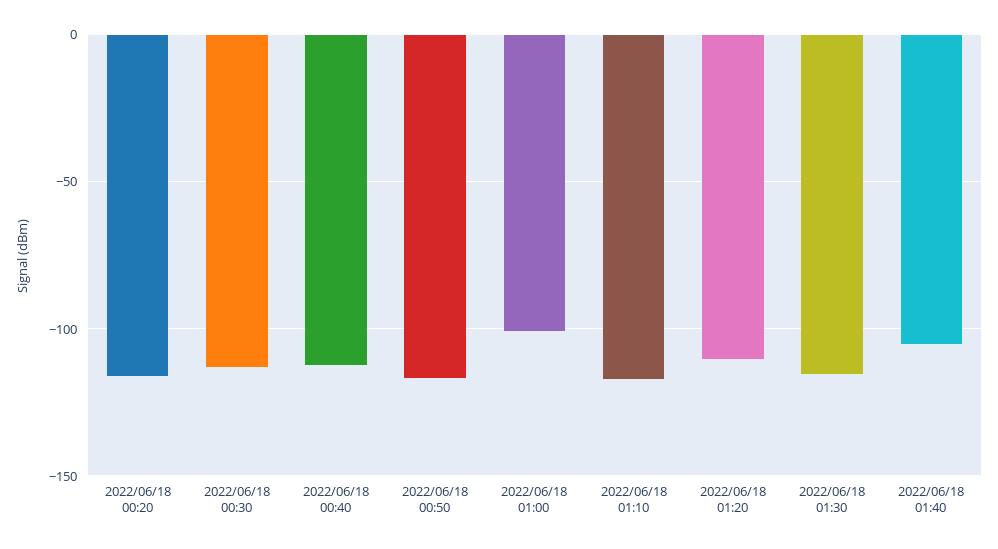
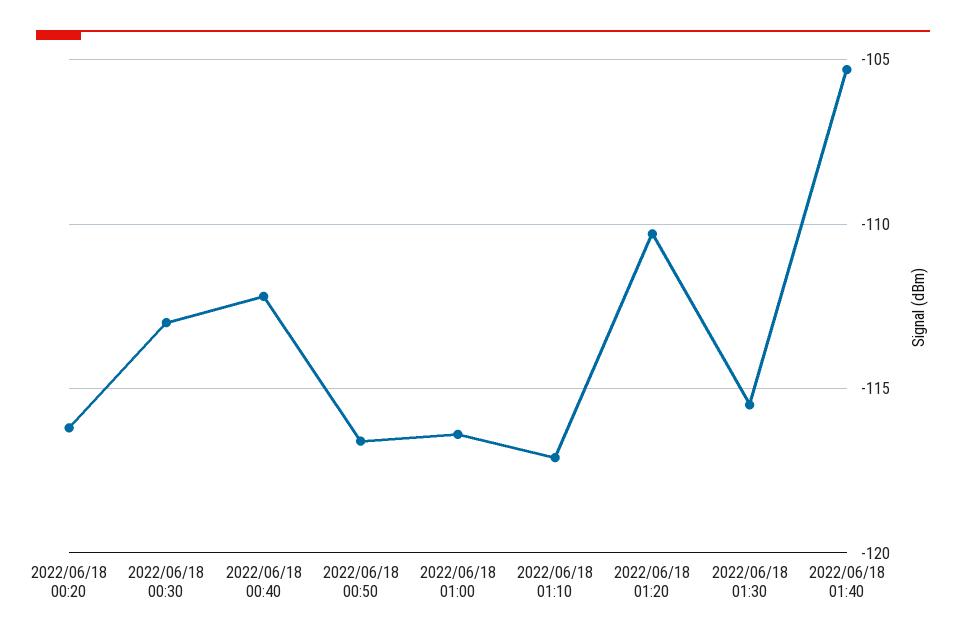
  {
    "2022/06/18 00:20": -116,
    "2022/06/18 00:30": -113,
    "2022/06/18 00:40": -112,
    "2022/06/18 00:50": -116.5,
-   "2022/06/18 01:00": -100,
+   "2022/06/18 01:00": -116.5,
    "2022/06/18 01:10": -117,
    "2022/06/18 01:20": -110.5,
    "2022/06/18 01:30": -115.5,
    "2022/06/18 01:40": -105.5
  }

